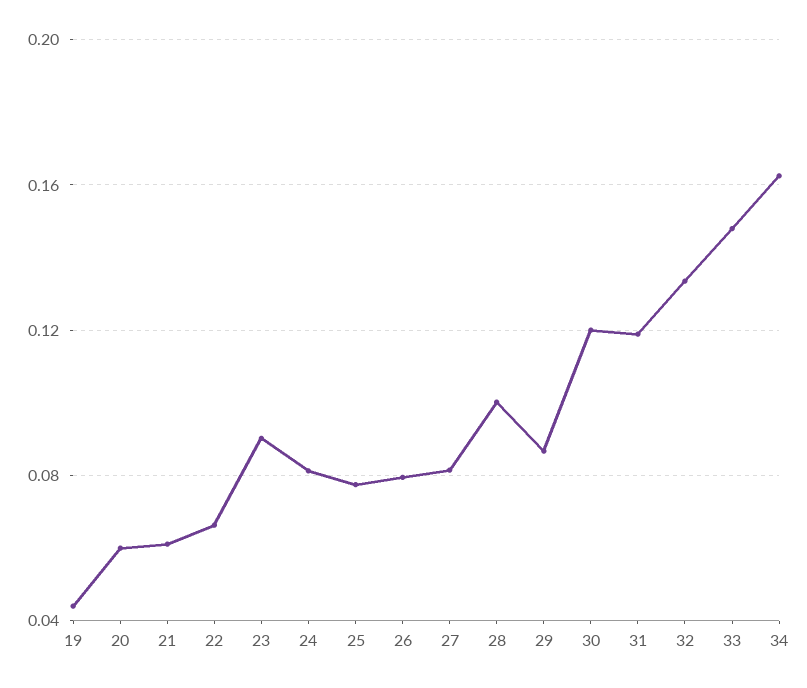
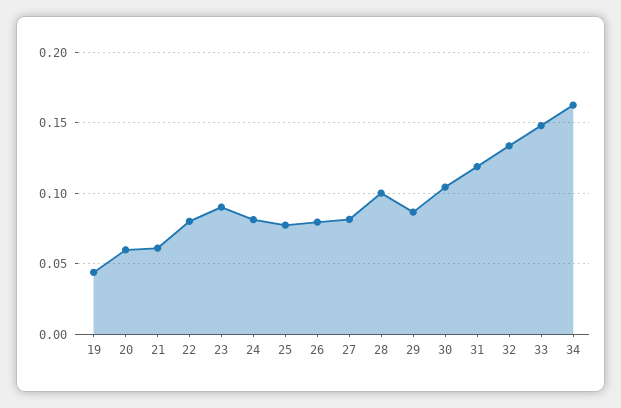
  {
    "19": 0.045,
    "20": 0.06,
    "21": 0.06,
-   "22": 0.065,
+   "22": 0.08,
    "23": 0.09,
    "24": 0.08,
    "25": 0.08,
    "26": 0.08,
    "27": 0.08,
    "28": 0.1,
    "29": 0.085,
-   "30": 0.12,
+   "30": 0.105,
    "31": 0.12,
    "32": 0.135,
    "33": 0.15,
    "34": 0.165
  }

